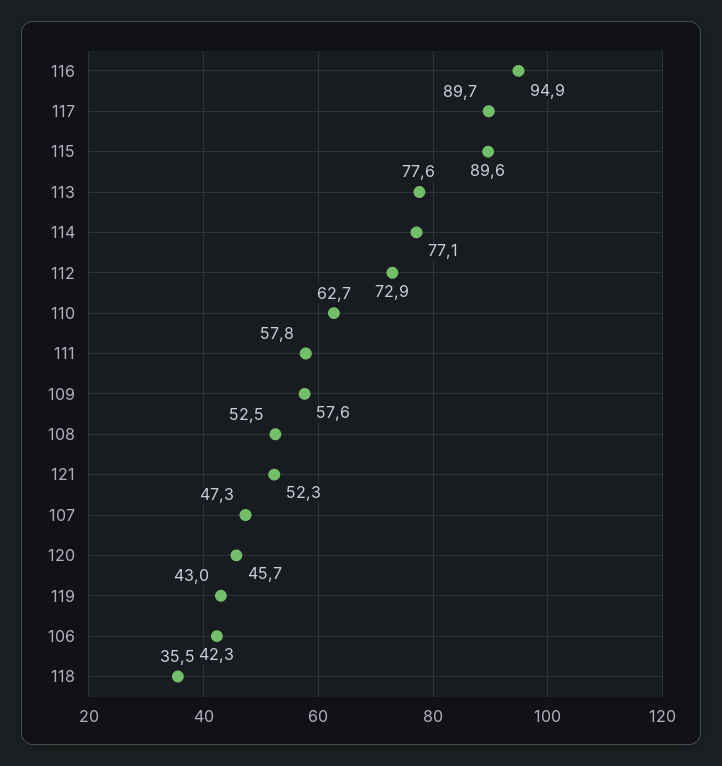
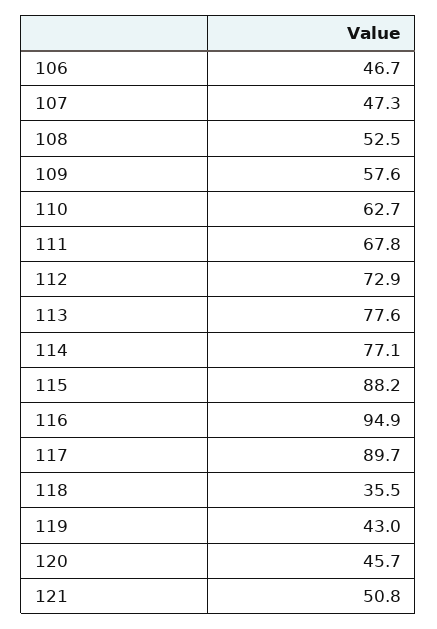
  {
    "116": 94.9,
    "117": 89.7,
-   "115": 89.6,
+   "115": 88.2,
    "113": 77.6,
    "114": 77.1,
    "112": 72.9,
    "110": 62.7,
-   "111": 57.8,
+   "111": 67.8,
    "109": 57.6,
    "108": 52.5,
-   "121": 52.3,
+   "121": 50.8,
    "107": 47.3,
    "120": 45.7,
    "119": 43,
-   "106": 42.3,
+   "106": 46.7,
    "118": 35.5
  }

